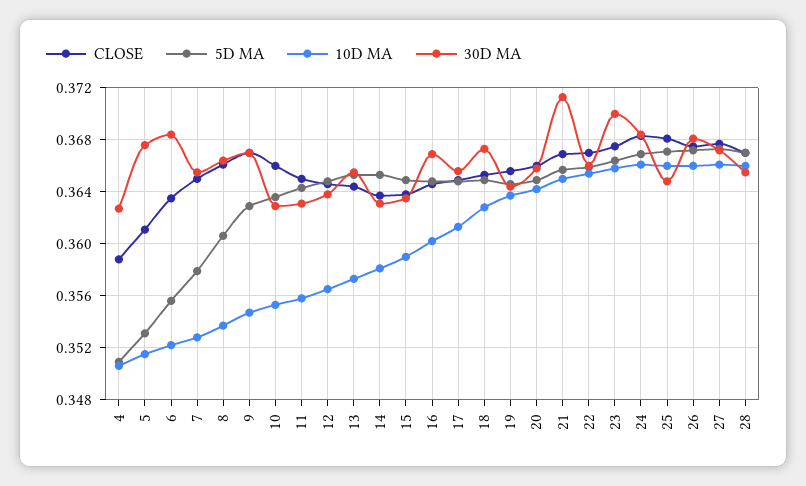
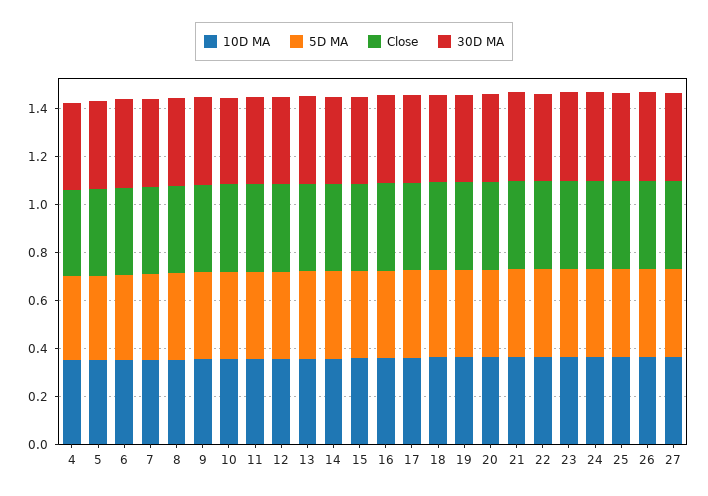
  {
    "CLOSE": {
      "4": 0.359,
      "5": 0.361,
      "6": 0.3635,
      "7": 0.365,
      "8": 0.366,
      "9": 0.367,
      "10": 0.366,
      "11": 0.365,
      "12": 0.3645,
      "13": 0.3645,
      "14": 0.3635,
      "15": 0.364,
      "16": 0.3645,
      "17": 0.365,
      "18": 0.3655,
      "19": 0.3655,
      "20": 0.366,
      "21": 0.367,
      "22": 0.367,
      "23": 0.3675,
      "24": 0.3685,
      "25": 0.368,
      "26": 0.3675,
-     "27": 0.3675,
+     "27": 0.3675
-     "28": 0.367
    },
    "5D MA": {
      "4": 0.351,
      "5": 0.353,
      "6": 0.3555,
      "7": 0.358,
      "8": 0.3605,
      "9": 0.363,
      "10": 0.3635,
      "11": 0.3645,
      "12": 0.365,
      "13": 0.3655,
      "14": 0.3655,
      "15": 0.365,
      "16": 0.365,
      "17": 0.365,
      "18": 0.365,
      "19": 0.3645,
      "20": 0.365,
      "21": 0.3655,
      "22": 0.366,
      "23": 0.3665,
      "24": 0.367,
      "25": 0.367,
      "26": 0.367,
-     "27": 0.3675,
+     "27": 0.3675
-     "28": 0.367
    },
    "10D MA": {
      "4": 0.3505,
      "5": 0.3515,
      "6": 0.352,
      "7": 0.353,
      "8": 0.3535,
      "9": 0.3545,
      "10": 0.3555,
      "11": 0.356,
      "12": 0.3565,
      "13": 0.3575,
      "14": 0.358,
      "15": 0.359,
      "16": 0.36,
      "17": 0.3615,
      "18": 0.363,
      "19": 0.3635,
      "20": 0.364,
      "21": 0.365,
      "22": 0.3655,
      "23": 0.366,
      "24": 0.366,
      "25": 0.366,
      "26": 0.366,
-     "27": 0.366,
+     "27": 0.366
-     "28": 0.366
    },
    "30D MA": {
      "4": 0.3625,
      "5": 0.3675,
      "6": 0.3685,
      "7": 0.3655,
      "8": 0.3665,
      "9": 0.367,
      "10": 0.363,
      "11": 0.363,
      "12": 0.364,
      "13": 0.3655,
      "14": 0.363,
      "15": 0.3635,
      "16": 0.367,
      "17": 0.3655,
      "18": 0.3675,
      "19": 0.3645,
      "20": 0.366,
      "21": 0.3715,
      "22": 0.366,
      "23": 0.37,
      "24": 0.3685,
      "25": 0.365,
      "26": 0.368,
-     "27": 0.367,
+     "27": 0.367
-     "28": 0.3655
    }
  }

